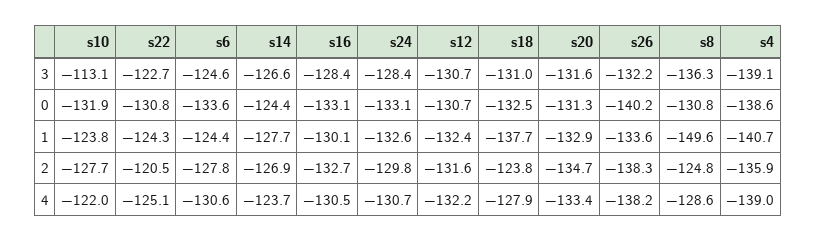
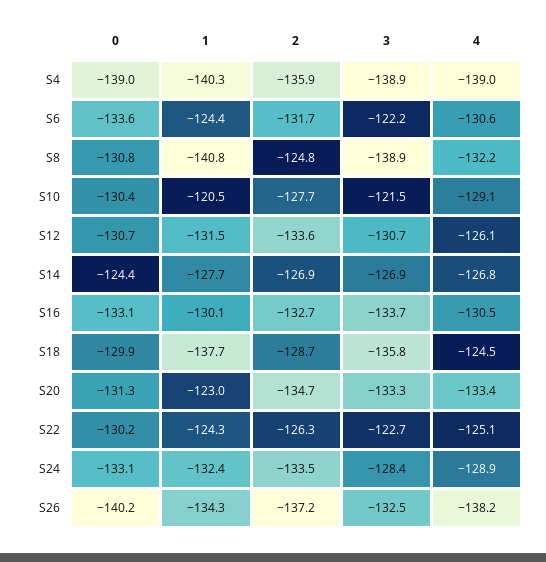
  {
    "s10": {
-     "3": -113.1,
+     "3": -121.5,
-     "0": -131.9,
+     "0": -130.4,
-     "1": -123.8,
+     "1": -120.5,
      "2": -127.7,
-     "4": -122
+     "4": -129.1
    },
    "s22": {
      "3": -122.7,
-     "0": -130.8,
+     "0": -130.2,
      "1": -124.3,
-     "2": -120.5,
+     "2": -126.3,
      "4": -125.1
    },
    "s6": {
-     "3": -124.6,
+     "3": -122.2,
      "0": -133.6,
      "1": -124.4,
-     "2": -127.8,
+     "2": -131.7,
      "4": -130.6
    },
    "s14": {
-     "3": -126.6,
+     "3": -126.9,
      "0": -124.4,
      "1": -127.7,
      "2": -126.9,
-     "4": -123.7
+     "4": -126.8
    },
    "s16": {
-     "3": -128.4,
+     "3": -133.7,
      "0": -133.1,
      "1": -130.1,
      "2": -132.7,
      "4": -130.5
    },
    "s24": {
      "3": -128.4,
      "0": -133.1,
-     "1": -132.6,
+     "1": -132.4,
-     "2": -129.8,
+     "2": -133.5,
-     "4": -130.7
+     "4": -128.9
    },
    "s12": {
      "3": -130.7,
      "0": -130.7,
-     "1": -132.4,
+     "1": -131.5,
-     "2": -131.6,
+     "2": -133.6,
-     "4": -132.2
+     "4": -126.1
    },
    "s18": {
-     "3": -131,
+     "3": -135.8,
-     "0": -132.5,
+     "0": -129.9,
      "1": -137.7,
-     "2": -123.8,
+     "2": -128.7,
-     "4": -127.9
+     "4": -124.5
    },
    "s20": {
-     "3": -131.6,
+     "3": -133.3,
      "0": -131.3,
-     "1": -132.9,
+     "1": -123,
      "2": -134.7,
      "4": -133.4
    },
    "s26": {
-     "3": -132.2,
+     "3": -132.5,
      "0": -140.2,
-     "1": -133.6,
+     "1": -134.3,
-     "2": -138.3,
+     "2": -137.2,
      "4": -138.2
    },
    "s8": {
-     "3": -136.3,
+     "3": -138.9,
      "0": -130.8,
-     "1": -149.6,
+     "1": -140.8,
      "2": -124.8,
-     "4": -128.6
+     "4": -132.2
    },
    "s4": {
-     "3": -139.1,
+     "3": -138.9,
-     "0": -138.6,
+     "0": -139,
-     "1": -140.7,
+     "1": -140.3,
      "2": -135.9,
      "4": -139
    }
  }

